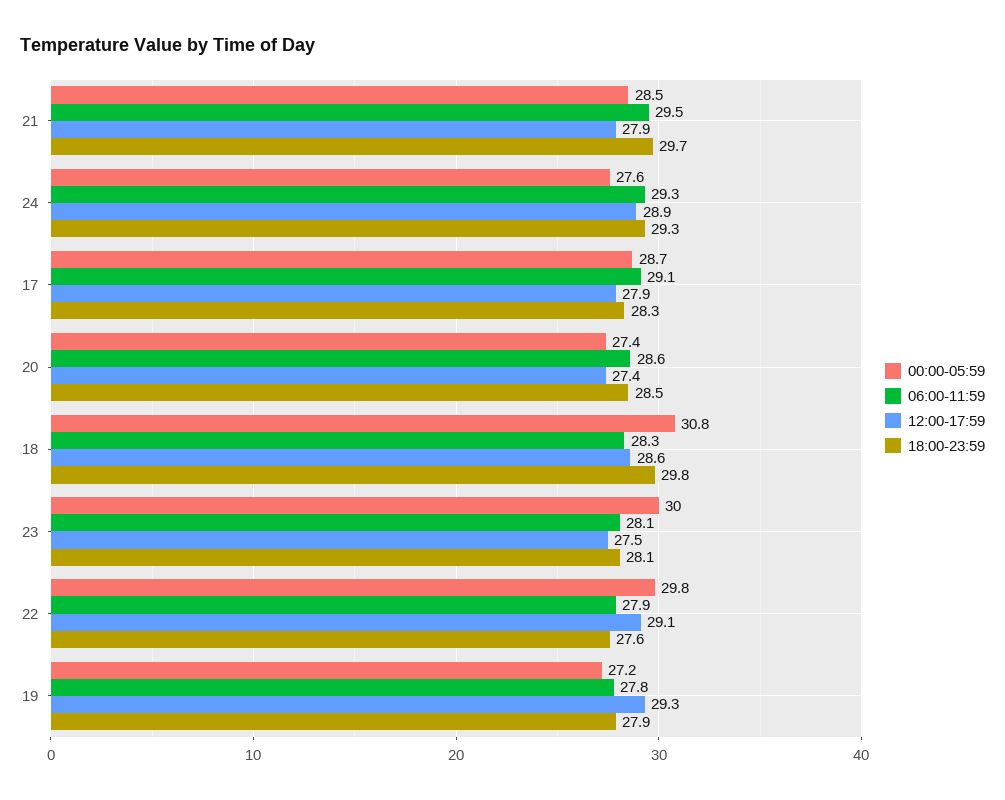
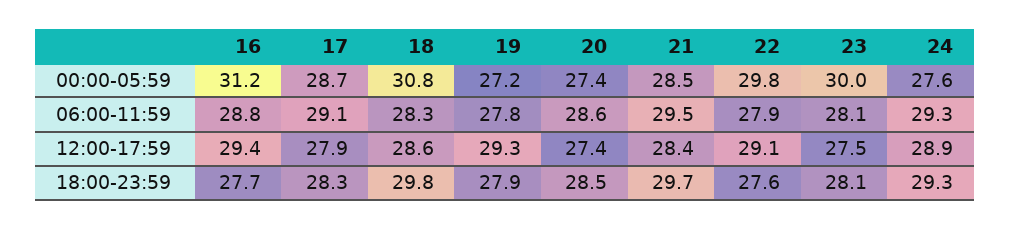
  {
    "00:00-05:59": {
      "21": 28.5,
      "24": 27.6,
      "17": 28.7,
      "20": 27.4,
      "18": 30.8,
      "23": 30,
      "22": 29.8,
-     "19": 27.2
+     "19": 27.2,
+     "16": 31.2
    },
    "06:00-11:59": {
      "21": 29.5,
      "24": 29.3,
      "17": 29.1,
      "20": 28.6,
      "18": 28.3,
      "23": 28.1,
      "22": 27.9,
-     "19": 27.8
+     "19": 27.8,
+     "16": 28.8
    },
    "12:00-17:59": {
-     "21": 27.9,
+     "21": 28.4,
      "24": 28.9,
      "17": 27.9,
      "20": 27.4,
      "18": 28.6,
      "23": 27.5,
      "22": 29.1,
-     "19": 29.3
+     "19": 29.3,
+     "16": 29.4
    },
    "18:00-23:59": {
      "21": 29.7,
      "24": 29.3,
      "17": 28.3,
      "20": 28.5,
      "18": 29.8,
      "23": 28.1,
      "22": 27.6,
-     "19": 27.9
+     "19": 27.9,
+     "16": 27.7
    }
  }

